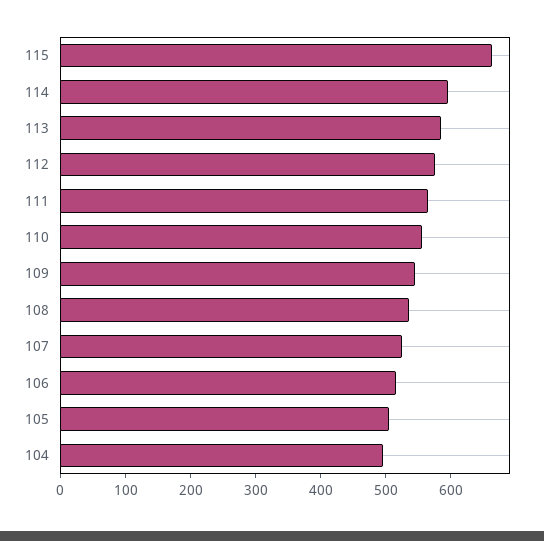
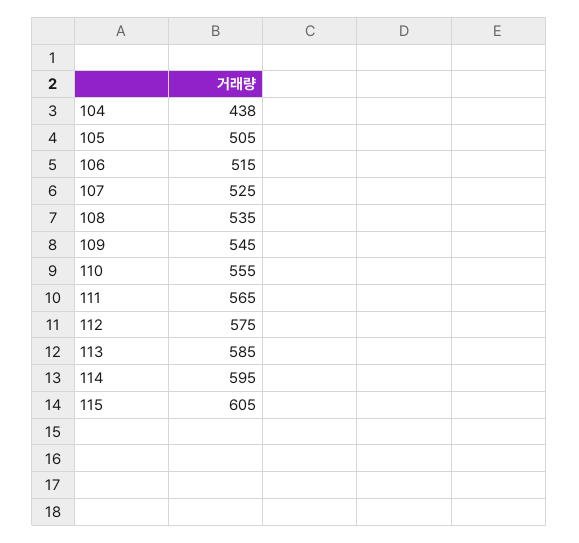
  {
-   "115": 660,
+   "115": 605,
    "114": 595,
    "113": 585,
    "112": 575,
    "111": 565,
    "110": 555,
    "109": 545,
    "108": 535,
    "107": 525,
    "106": 515,
    "105": 505,
-   "104": 500
+   "104": 438
  }

